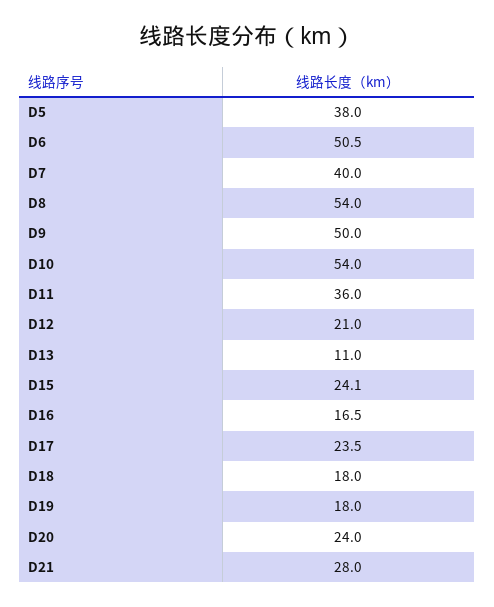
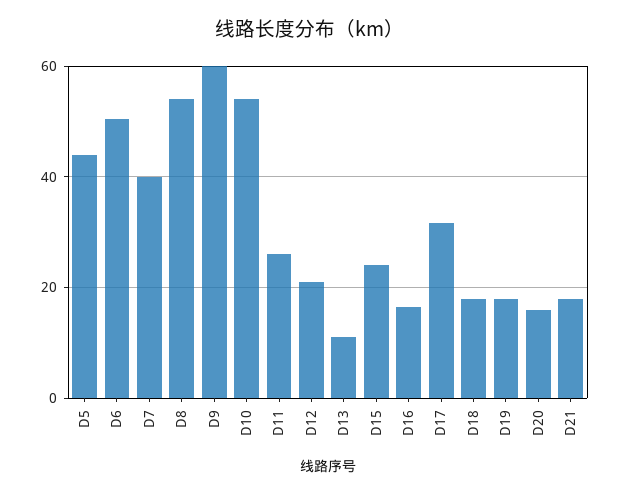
  {
-   "D5": 38,
+   "D5": 44,
    "D6": 50.5,
    "D7": 40,
    "D8": 54,
-   "D9": 50,
+   "D9": 60,
    "D10": 54,
-   "D11": 36,
+   "D11": 26,
    "D12": 21,
    "D13": 11,
    "D15": 24.1,
    "D16": 16.5,
-   "D17": 23.5,
+   "D17": 32,
    "D18": 18,
    "D19": 18,
-   "D20": 24,
+   "D20": 16,
-   "D21": 28
+   "D21": 18
  }

